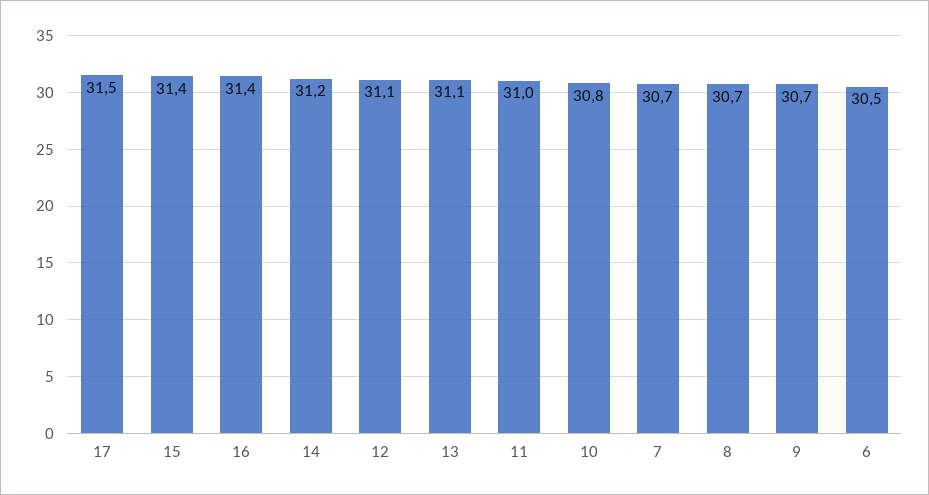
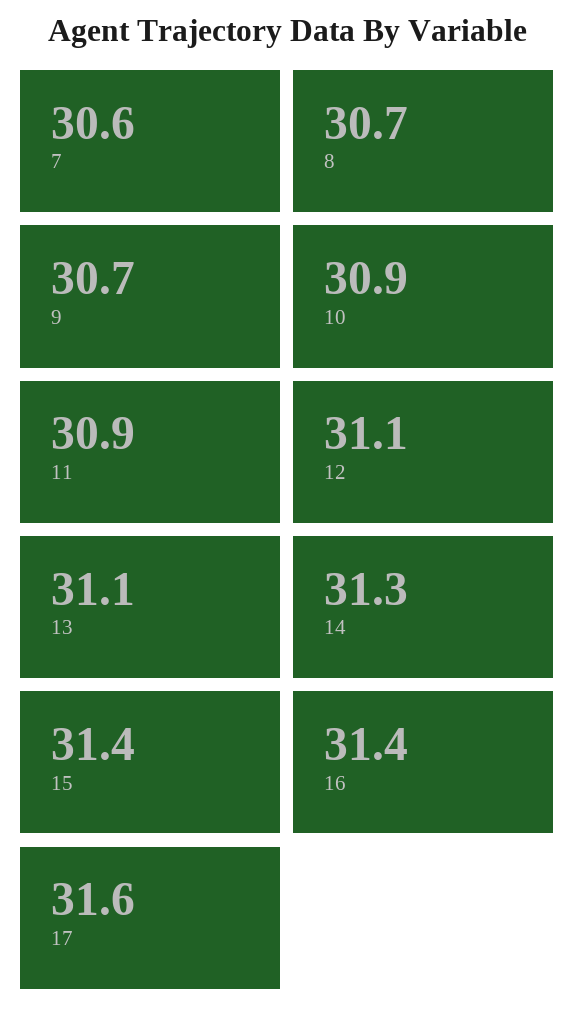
  {
-   "17": 31.5,
+   "17": 31.6,
    "15": 31.4,
    "16": 31.4,
-   "14": 31.2,
+   "14": 31.3,
    "12": 31.1,
    "13": 31.1,
-   "11": 31,
+   "11": 30.9,
-   "10": 30.8,
+   "10": 30.9,
-   "7": 30.7,
+   "7": 30.6,
    "8": 30.7,
-   "9": 30.7,
+   "9": 30.7
-   "6": 30.5
  }

